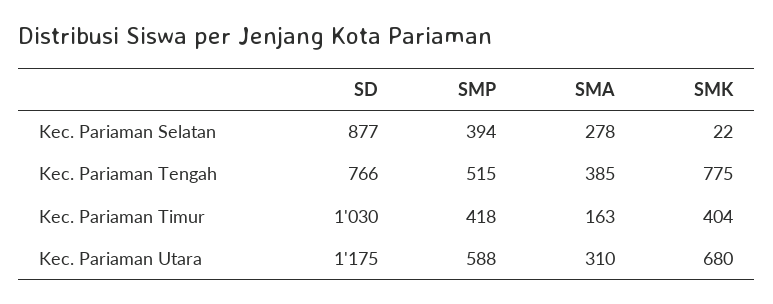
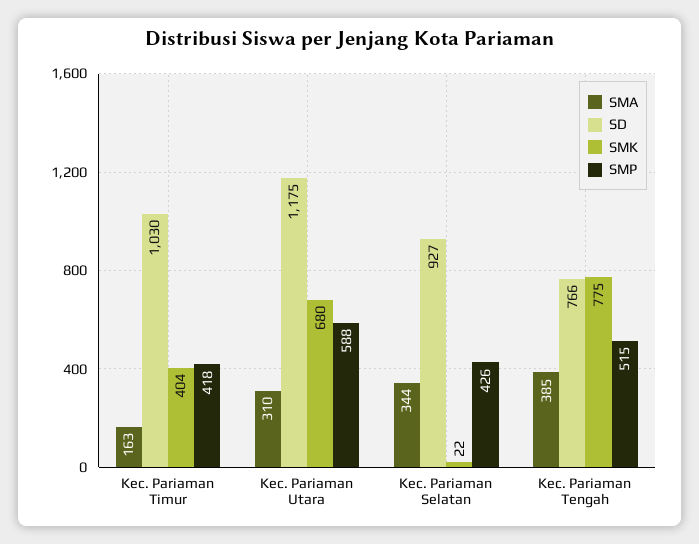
  {
    "SD": {
-     "Kec. Pariaman Selatan": 877,
+     "Kec. Pariaman Selatan": 927,
      "Kec. Pariaman Tengah": 766,
      "Kec. Pariaman Timur": 1030,
      "Kec. Pariaman Utara": 1175
    },
    "SMP": {
-     "Kec. Pariaman Selatan": 394,
+     "Kec. Pariaman Selatan": 426,
      "Kec. Pariaman Tengah": 515,
      "Kec. Pariaman Timur": 418,
      "Kec. Pariaman Utara": 588
    },
    "SMA": {
-     "Kec. Pariaman Selatan": 278,
+     "Kec. Pariaman Selatan": 344,
      "Kec. Pariaman Tengah": 385,
      "Kec. Pariaman Timur": 163,
      "Kec. Pariaman Utara": 310
    },
    "SMK": {
      "Kec. Pariaman Selatan": 22,
      "Kec. Pariaman Tengah": 775,
      "Kec. Pariaman Timur": 404,
      "Kec. Pariaman Utara": 680
    }
  }

